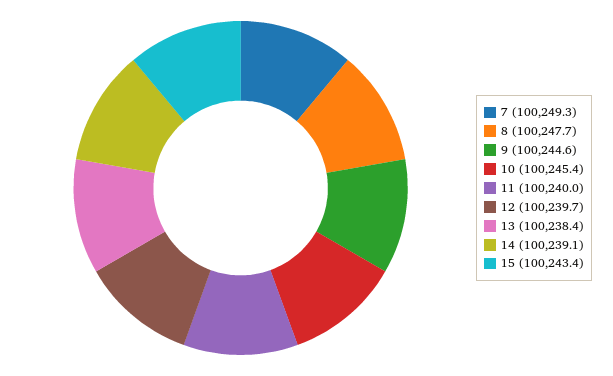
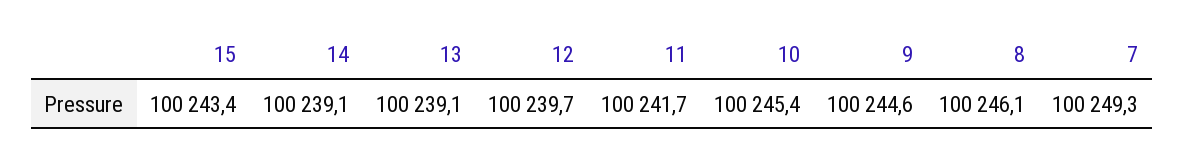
  {
    "7": 100249.3,
-   "8": 100247.7,
+   "8": 100246.1,
    "9": 100244.6,
    "10": 100245.4,
-   "11": 100240,
+   "11": 100241.7,
    "12": 100239.7,
-   "13": 100238.4,
+   "13": 100239.1,
    "14": 100239.1,
    "15": 100243.4
  }

